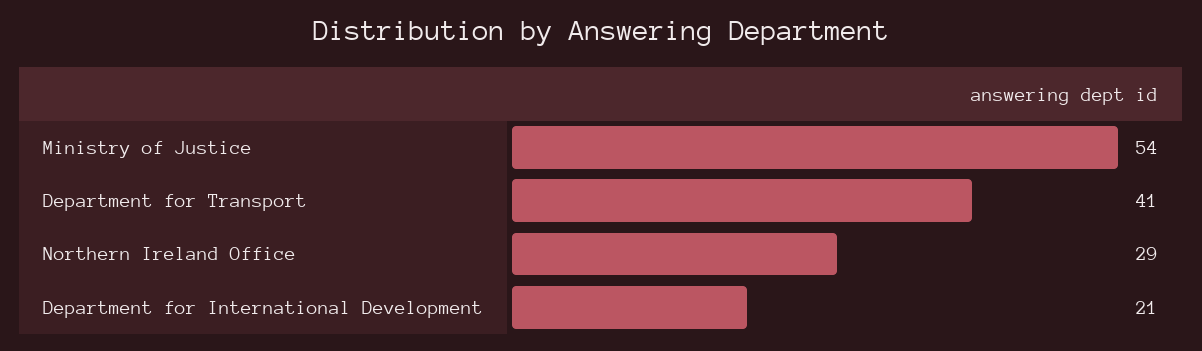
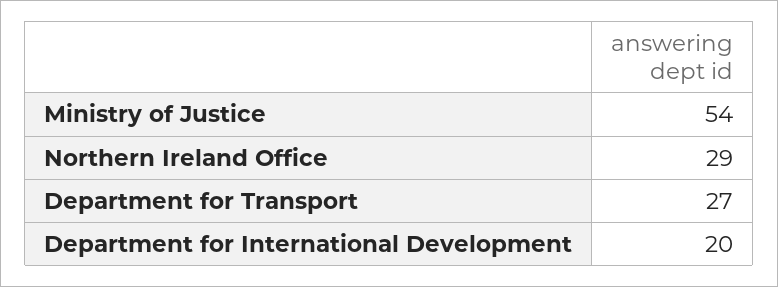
  {
    "Ministry of Justice": 54,
-   "Department for Transport": 41,
+   "Department for Transport": 27,
    "Northern Ireland Office": 29,
-   "Department for International Development": 21
+   "Department for International Development": 20
  }

